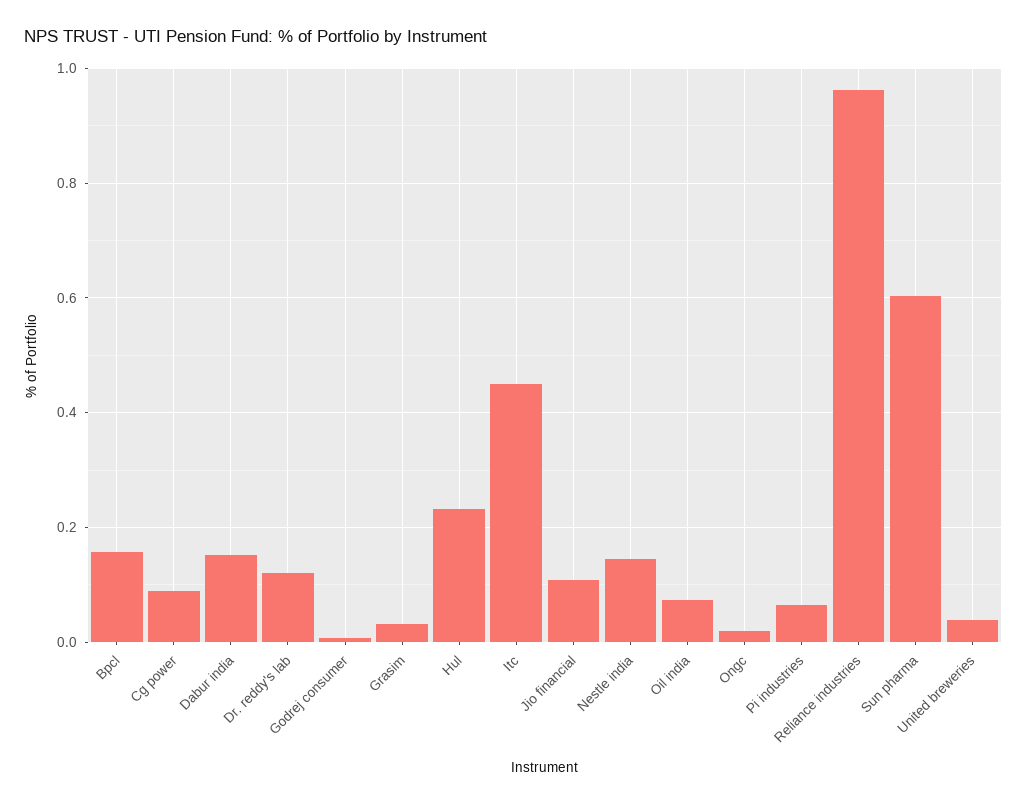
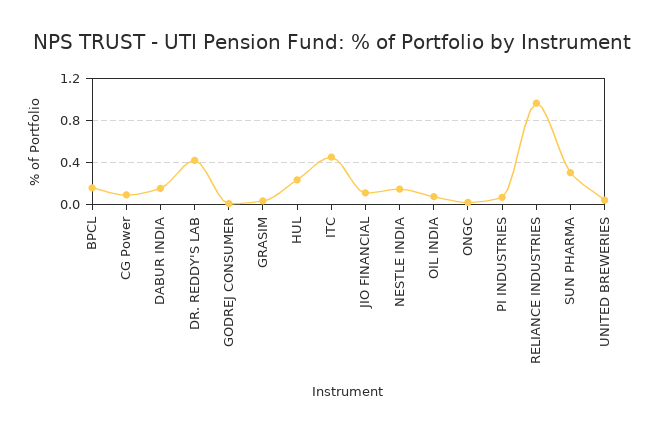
  {
    "Bpcl": 0.16,
    "Cg power": 0.08,
    "Dabur india": 0.16,
-   "Dr. reddy's lab": 0.12,
+   "Dr. reddy's lab": 0.4,
    "Godrej consumer": 0,
    "Grasim": 0.04,
    "Hul": 0.24,
    "Itc": 0.44,
    "Jio financial": 0.1,
    "Nestle india": 0.14,
    "Oil india": 0.08,
    "Ongc": 0.02,
    "Pi industries": 0.06,
    "Reliance industries": 0.96,
-   "Sun pharma": 0.6,
+   "Sun pharma": 0.3,
    "United breweries": 0.04
  }

